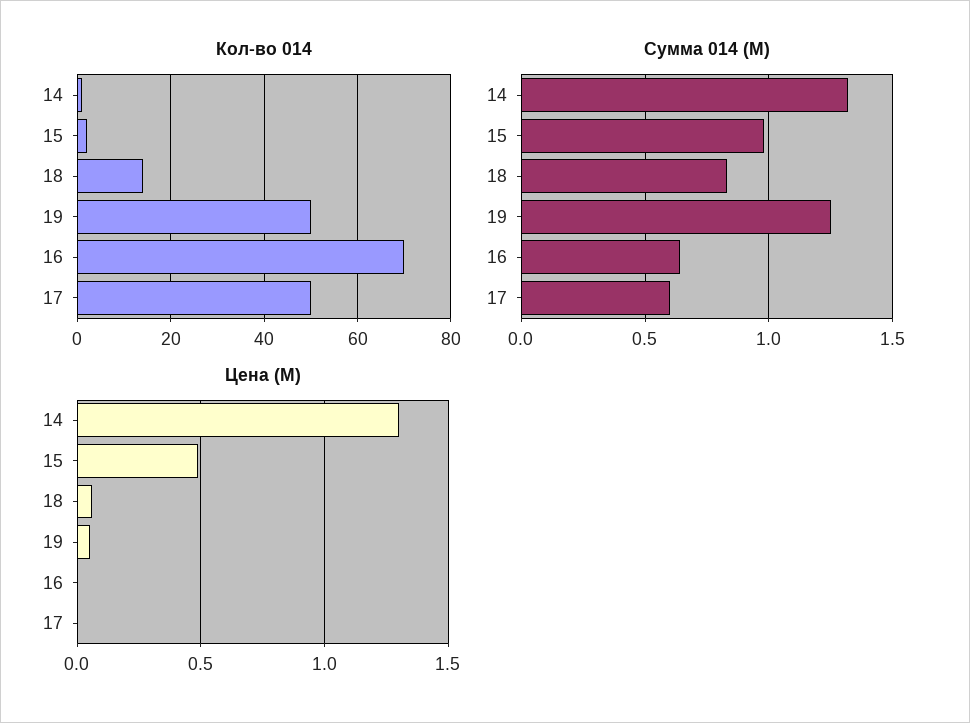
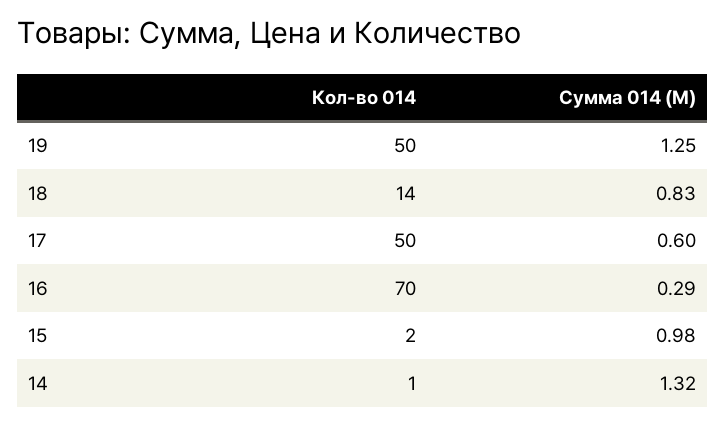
  {
    "Кол-во 014": {
      "14": 1,
      "15": 2,
      "18": 14,
      "19": 50,
      "16": 70,
      "17": 50
    },
    "Сумма 014 (M)": {
      "14": 1.32,
      "15": 0.98,
      "18": 0.83,
      "19": 1.25,
-     "16": 0.65,
+     "16": 0.29,
      "17": 0.6
-   },
+   }
-   "Цена (M)": {
-     "14": 1.3,
-     "15": 0.5,
-     "18": 0.05,
-     "19": 0.05,
-     "16": 0,
-     "17": 0
-   }
  }

